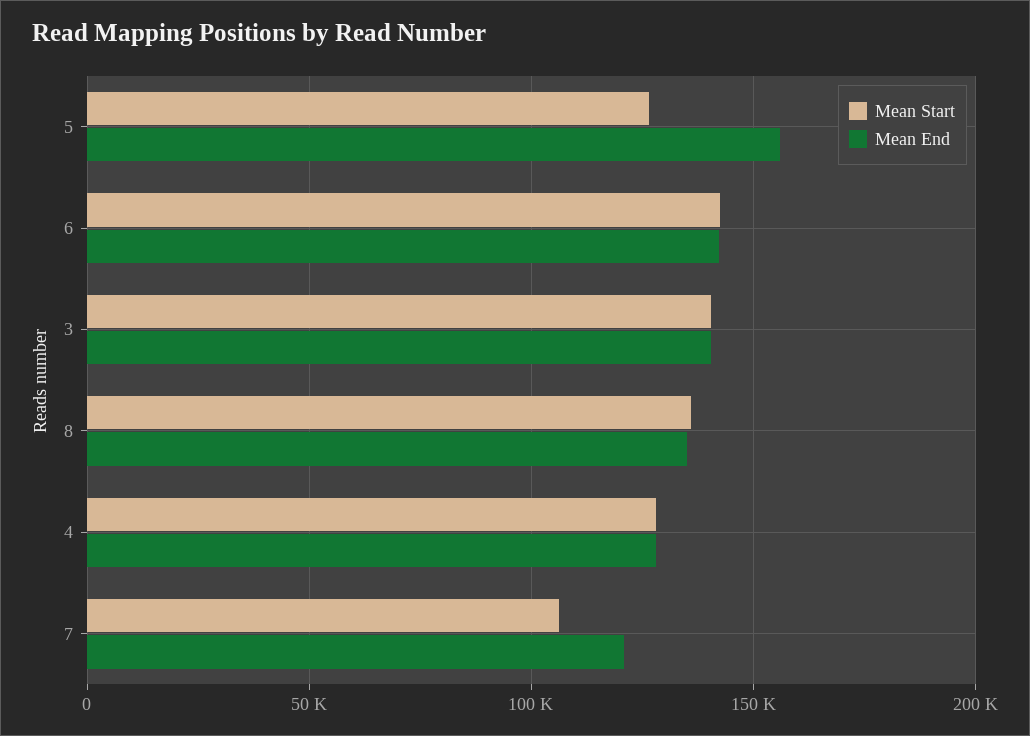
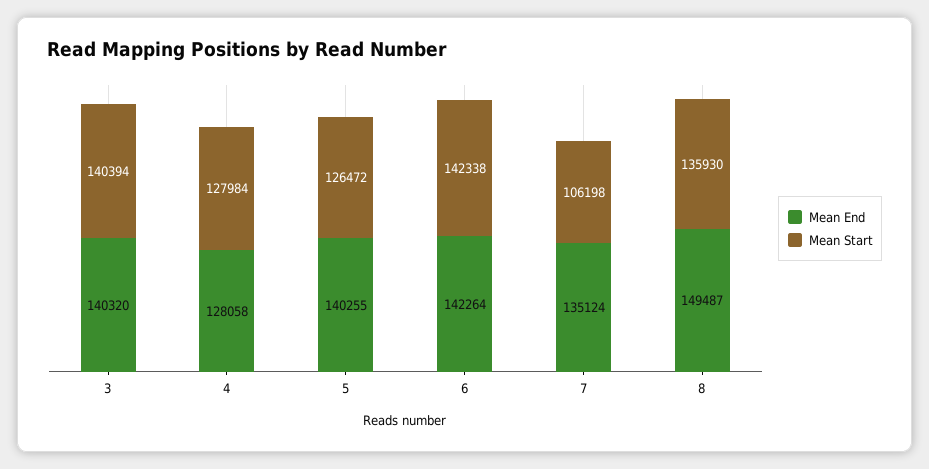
  {
    "Mean Start": {
      "5": 126472,
      "6": 142338,
      "3": 140394,
      "8": 135930,
      "4": 127984,
      "7": 106198
    },
    "Mean End": {
-     "5": 155000,
+     "5": 140255,
      "6": 142264,
      "3": 140320,
-     "8": 135000,
+     "8": 149487,
      "4": 128058,
-     "7": 120000
+     "7": 135124
    }
  }

